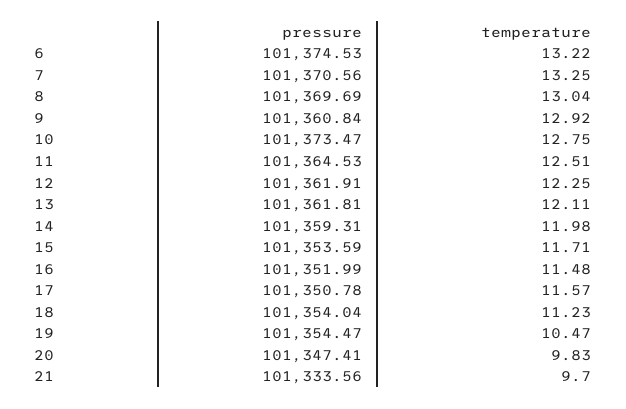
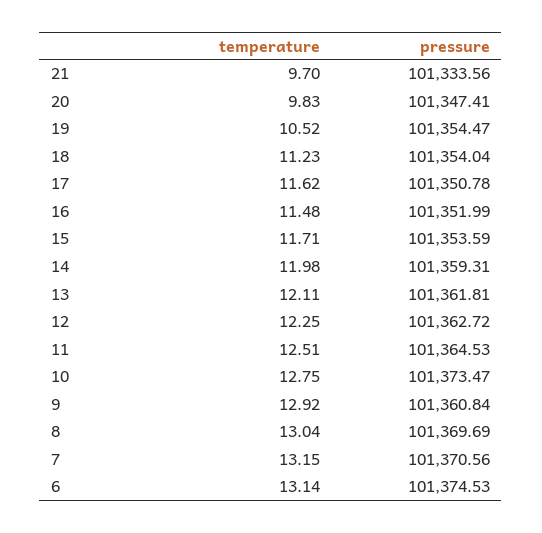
  {
    "pressure": {
      "6": 101374.53,
      "7": 101370.56,
      "8": 101369.69,
      "9": 101360.84,
      "10": 101373.47,
      "11": 101364.53,
-     "12": 101361.91,
+     "12": 101362.72,
      "13": 101361.81,
      "14": 101359.31,
      "15": 101353.59,
      "16": 101351.99,
      "17": 101350.78,
      "18": 101354.04,
      "19": 101354.47,
      "20": 101347.41,
      "21": 101333.56
    },
    "temperature": {
-     "6": 13.22,
+     "6": 13.14,
-     "7": 13.25,
+     "7": 13.15,
      "8": 13.04,
      "9": 12.92,
      "10": 12.75,
      "11": 12.51,
      "12": 12.25,
      "13": 12.11,
      "14": 11.98,
      "15": 11.71,
      "16": 11.48,
-     "17": 11.57,
+     "17": 11.62,
      "18": 11.23,
-     "19": 10.47,
+     "19": 10.52,
      "20": 9.83,
      "21": 9.7
    }
  }

